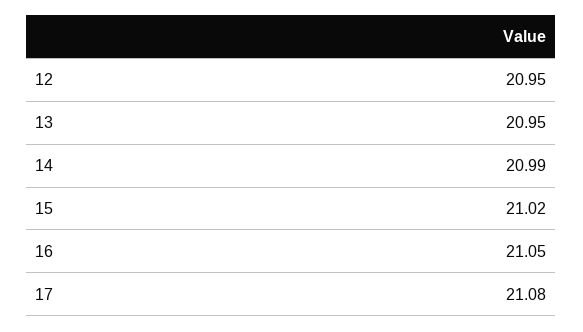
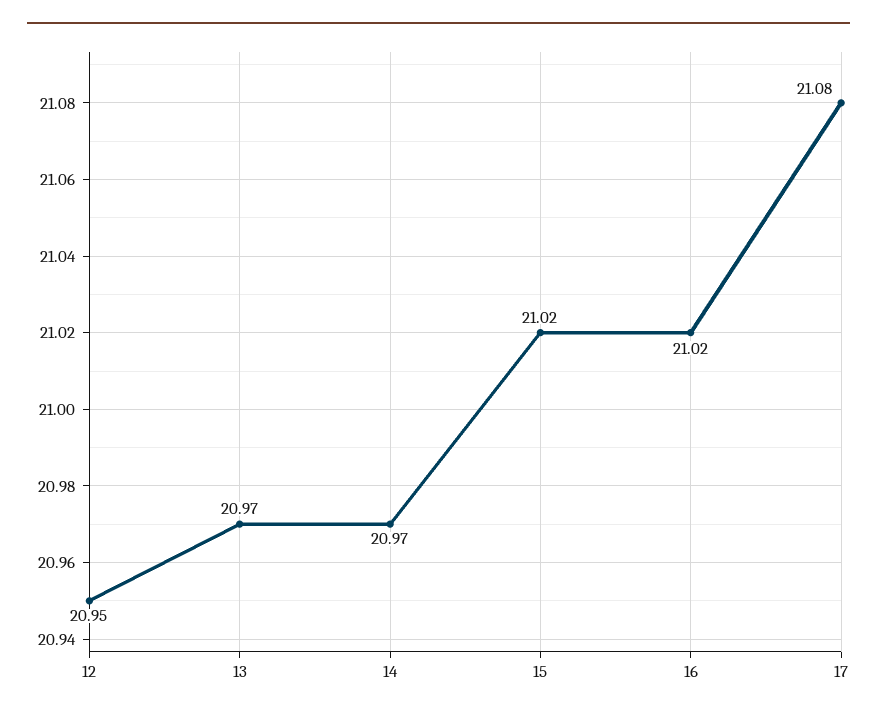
  {
    "12": 20.95,
-   "13": 20.95,
+   "13": 20.97,
-   "14": 20.99,
+   "14": 20.97,
    "15": 21.02,
-   "16": 21.05,
+   "16": 21.02,
    "17": 21.08
  }

